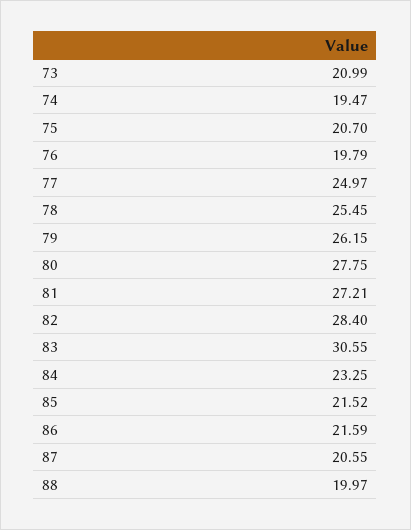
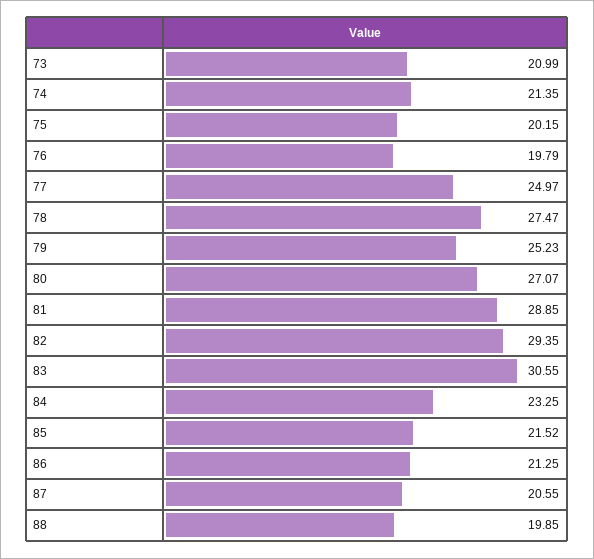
  {
    "73": 20.99,
-   "74": 19.47,
+   "74": 21.35,
-   "75": 20.7,
+   "75": 20.15,
    "76": 19.79,
    "77": 24.97,
-   "78": 25.45,
+   "78": 27.47,
-   "79": 26.15,
+   "79": 25.23,
-   "80": 27.75,
+   "80": 27.07,
-   "81": 27.21,
+   "81": 28.85,
-   "82": 28.4,
+   "82": 29.35,
    "83": 30.55,
    "84": 23.25,
    "85": 21.52,
-   "86": 21.59,
+   "86": 21.25,
    "87": 20.55,
-   "88": 19.97
+   "88": 19.85
  }

